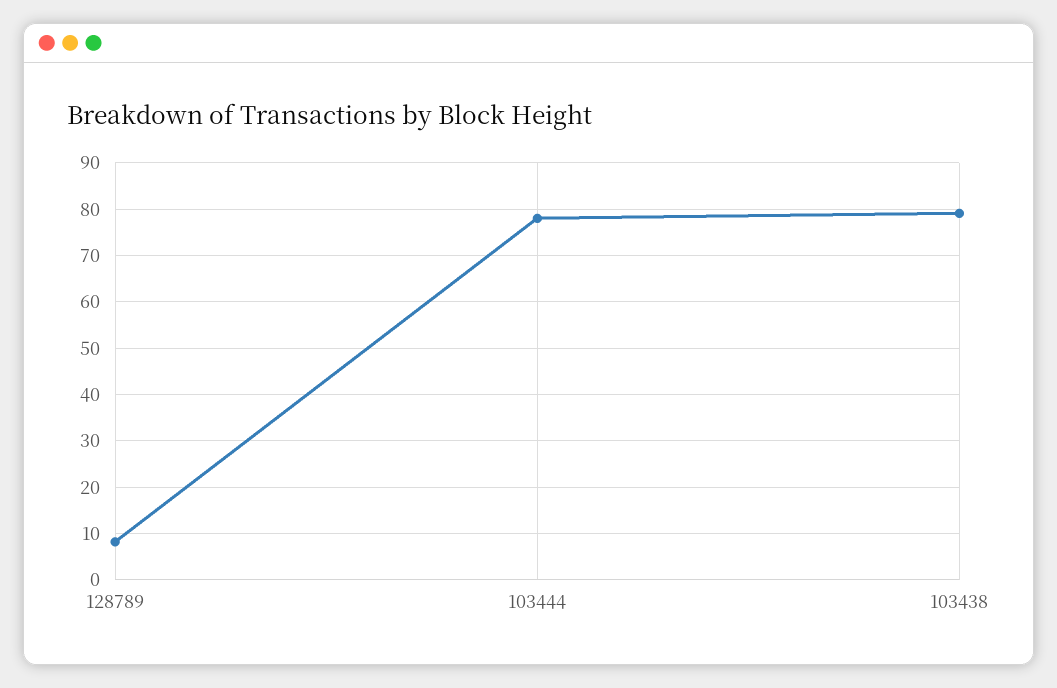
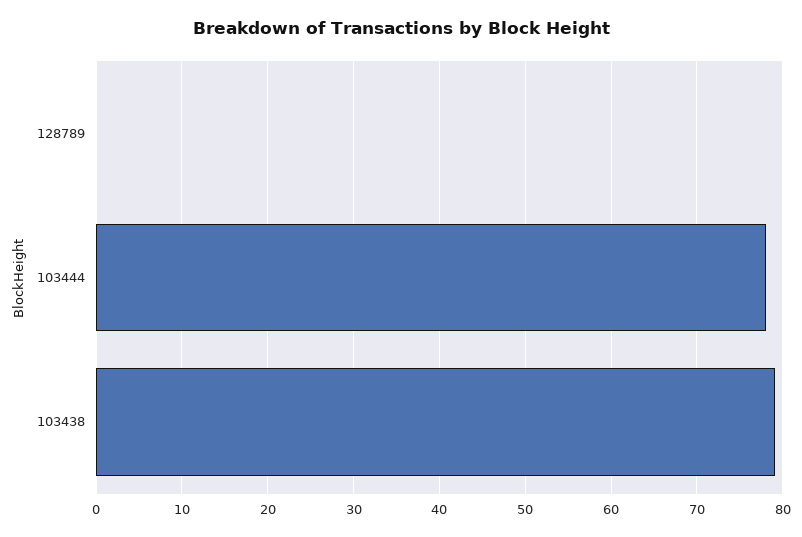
  {
-   "128789": 8,
+   "128789": 0,
    "103444": 78,
    "103438": 79
  }

